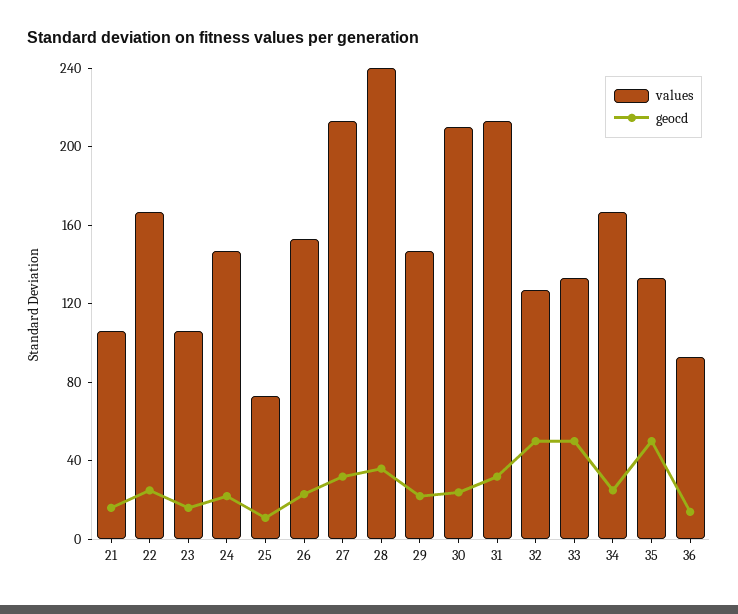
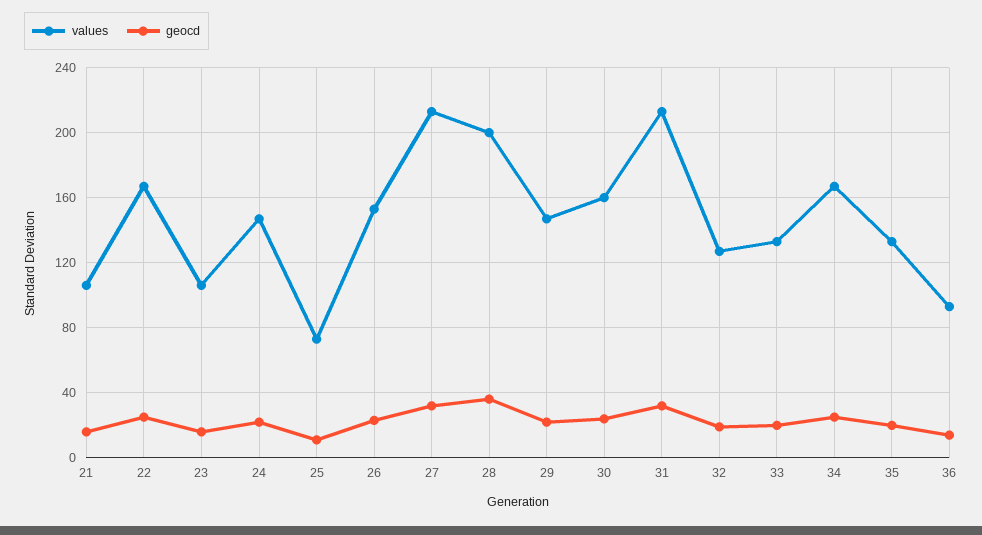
  {
    "values": {
      "21": 105,
      "22": 165,
      "23": 105,
      "24": 145,
      "25": 75,
      "26": 155,
      "27": 215,
-     "28": 240,
+     "28": 200,
      "29": 145,
-     "30": 210,
+     "30": 160,
      "31": 215,
      "32": 125,
      "33": 135,
      "34": 165,
      "35": 135,
      "36": 95
    },
    "geocd": {
      "21": 15,
      "22": 25,
      "23": 15,
      "24": 20,
      "25": 10,
      "26": 25,
      "27": 30,
      "28": 35,
      "29": 20,
      "30": 25,
      "31": 30,
-     "32": 50,
+     "32": 20,
-     "33": 50,
+     "33": 20,
      "34": 25,
-     "35": 50,
+     "35": 20,
      "36": 15
    }
  }

